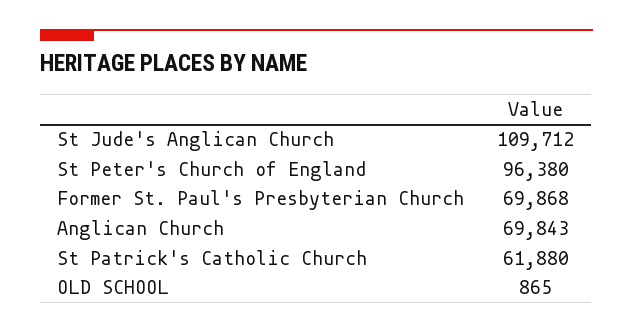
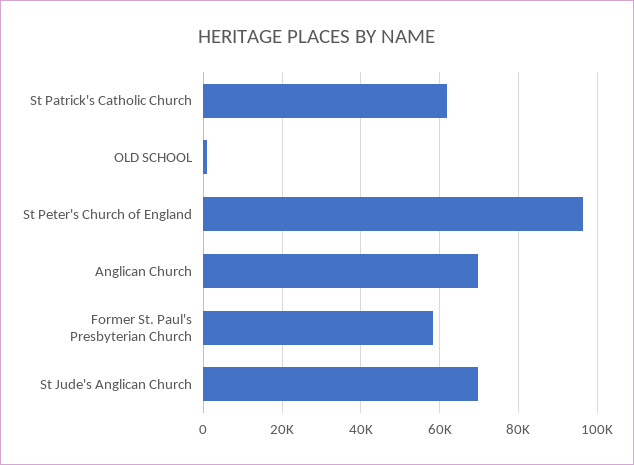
  {
-   "St Jude's Anglican Church": 109712,
+   "St Jude's Anglican Church": 70000,
    "St Peter's Church of England": 96380,
-   "Former St. Paul's Presbyterian Church": 69868,
+   "Former St. Paul's Presbyterian Church": 58000,
    "Anglican Church": 69843,
    "St Patrick's Catholic Church": 61880,
    "OLD SCHOOL": 865
  }

